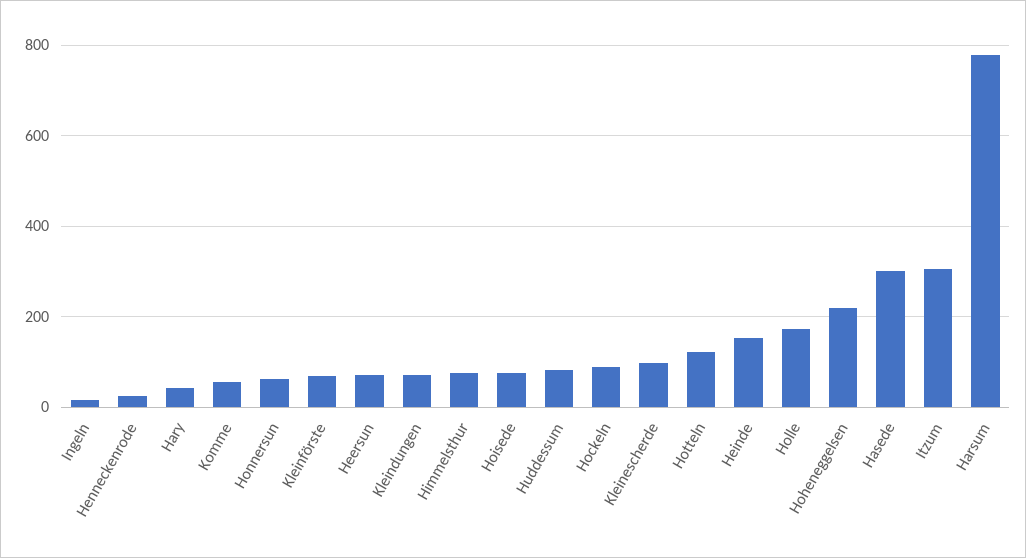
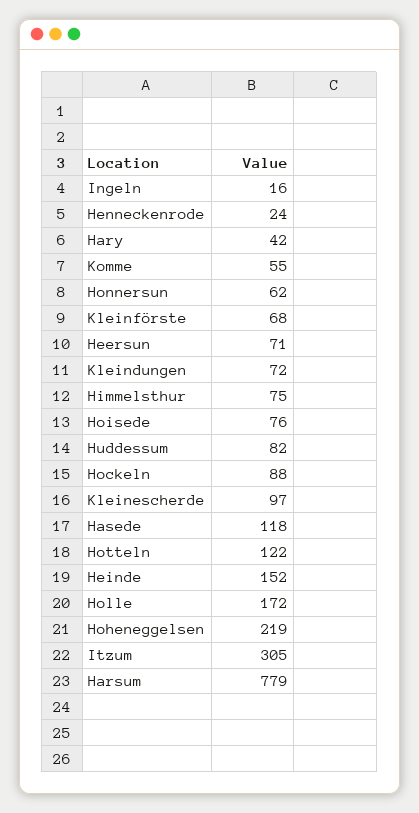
  {
    "Ingeln": 16,
    "Henneckenrode": 24,
    "Hary": 42,
    "Komme": 55,
    "Honnersun": 62,
    "Kleinförste": 68,
    "Heersun": 71,
    "Kleindungen": 72,
    "Himmelsthur": 75,
    "Hoisede": 76,
    "Huddessum": 82,
    "Hockeln": 88,
    "Kleinescherde": 97,
    "Hotteln": 122,
    "Heinde": 152,
    "Holle": 172,
    "Hoheneggelsen": 219,
-   "Hasede": 300,
+   "Hasede": 118,
    "Itzum": 305,
    "Harsum": 779
  }

